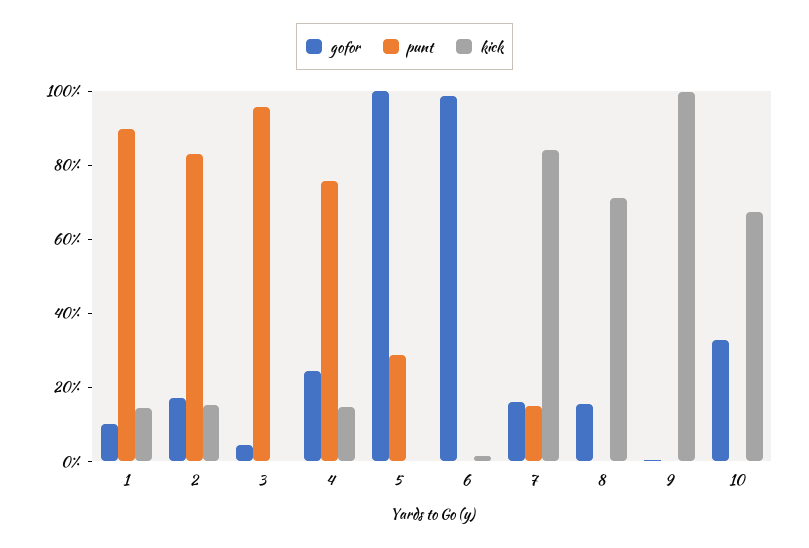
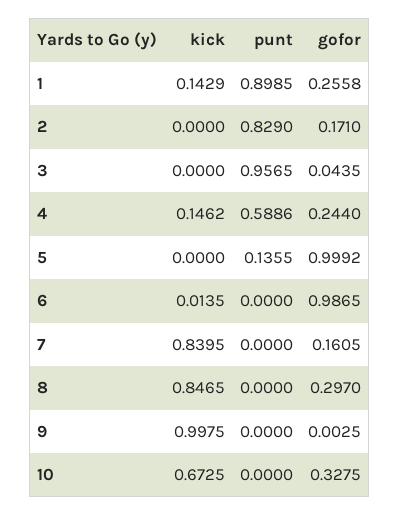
  {
    "gofor": {
-     "1": 0.1,
+     "1": 0.2558,
      "2": 0.171,
      "3": 0.0435,
      "4": 0.244,
      "5": 0.9992,
      "6": 0.9865,
      "7": 0.1605,
-     "8": 0.15,
+     "8": 0.297,
      "9": 0.0025,
      "10": 0.3275
    },
    "punt": {
      "1": 0.8985,
      "2": 0.829,
      "3": 0.9565,
-     "4": 0.75,
+     "4": 0.5886,
-     "5": 0.3,
+     "5": 0.1355,
      "6": 0,
-     "7": 0.15,
+     "7": 0,
      "8": 0,
      "9": 0,
      "10": 0
    },
    "kick": {
      "1": 0.1429,
-     "2": 0.15,
+     "2": 0,
      "3": 0,
      "4": 0.1462,
      "5": 0,
      "6": 0.0135,
      "7": 0.8395,
-     "8": 0.7,
+     "8": 0.8465,
      "9": 0.9975,
      "10": 0.6725
    }
  }

